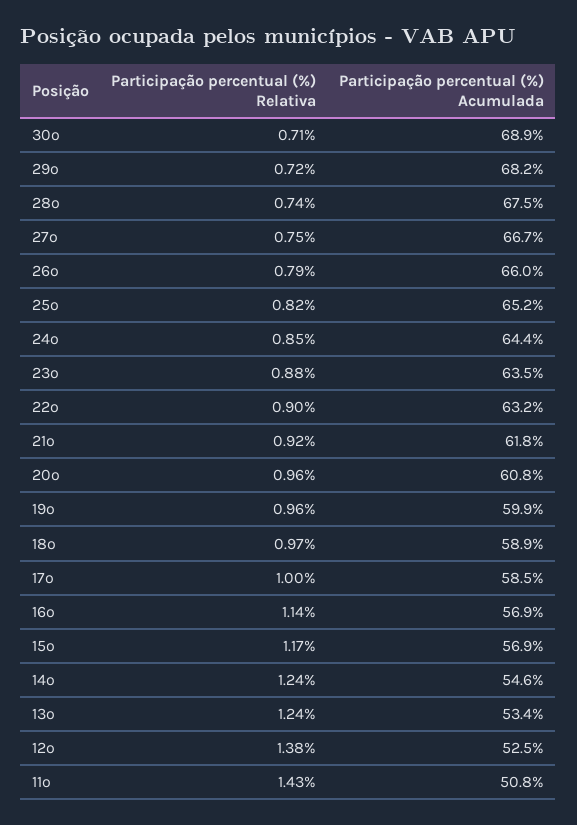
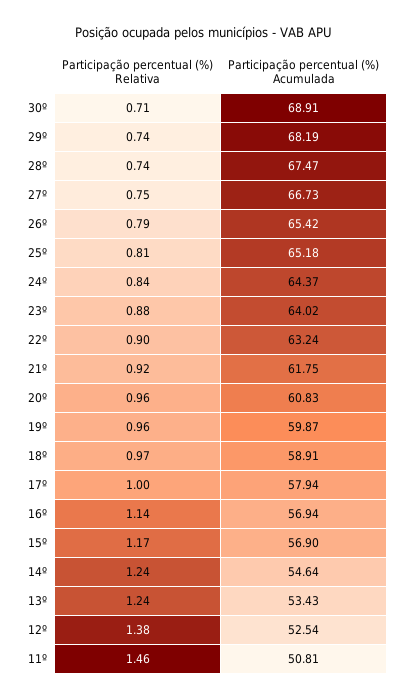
  {
    "Participação percentual (%) Relativa": {
      "30º": 0.71,
-     "29º": 0.72,
+     "29º": 0.74,
      "28º": 0.74,
      "27º": 0.75,
      "26º": 0.79,
-     "25º": 0.82,
+     "25º": 0.81,
-     "24º": 0.85,
+     "24º": 0.84,
      "23º": 0.88,
      "22º": 0.9,
      "21º": 0.92,
      "20º": 0.96,
      "19º": 0.96,
      "18º": 0.97,
      "17º": 1,
      "16º": 1.14,
      "15º": 1.17,
      "14º": 1.24,
      "13º": 1.24,
      "12º": 1.38,
-     "11º": 1.43
+     "11º": 1.46
    },
    "Participação percentual (%) Acumulada": {
      "30º": 68.91,
      "29º": 68.19,
      "28º": 67.47,
      "27º": 66.73,
-     "26º": 66,
+     "26º": 65.42,
      "25º": 65.18,
      "24º": 64.37,
-     "23º": 63.5,
+     "23º": 64.02,
      "22º": 63.24,
      "21º": 61.75,
      "20º": 60.83,
      "19º": 59.87,
      "18º": 58.91,
-     "17º": 58.5,
+     "17º": 57.94,
      "16º": 56.94,
      "15º": 56.9,
      "14º": 54.64,
      "13º": 53.43,
      "12º": 52.54,
      "11º": 50.81
    }
  }

